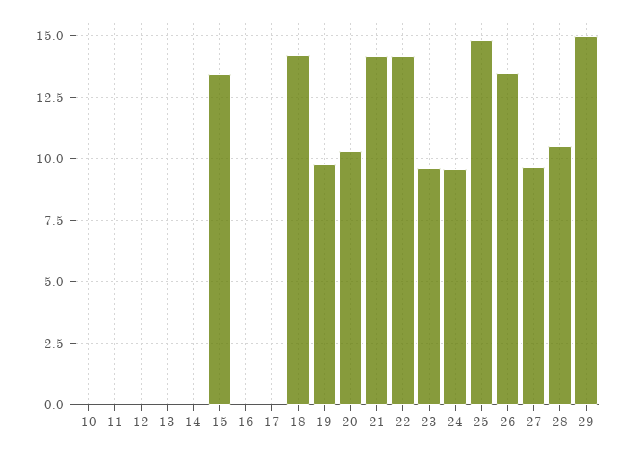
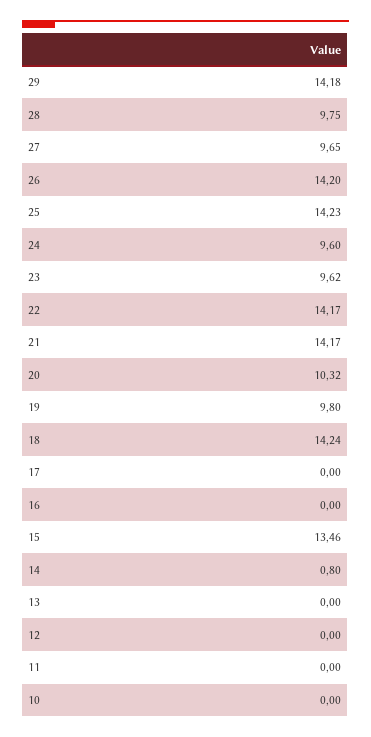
  {
    "10": 0,
    "11": 0,
    "12": 0,
    "13": 0,
-   "14": 0,
+   "14": 0.8,
    "15": 13.46,
    "16": 0,
    "17": 0,
    "18": 14.24,
    "19": 9.8,
    "20": 10.32,
    "21": 14.17,
    "22": 14.17,
    "23": 9.62,
    "24": 9.6,
-   "25": 14.75,
+   "25": 14.23,
-   "26": 13.5,
+   "26": 14.2,
    "27": 9.65,
-   "28": 10.5,
+   "28": 9.75,
-   "29": 15
+   "29": 14.18
  }

